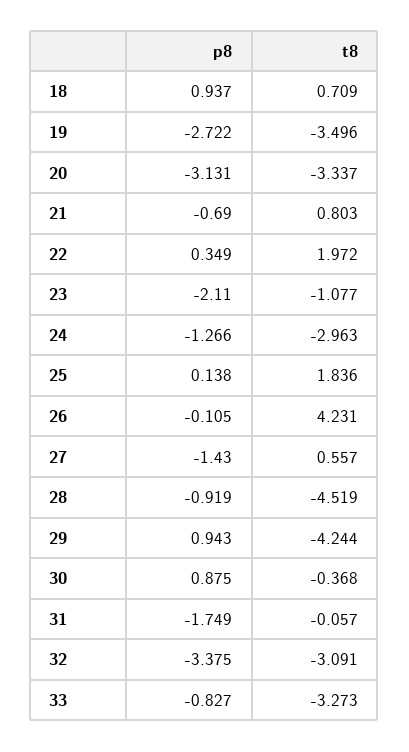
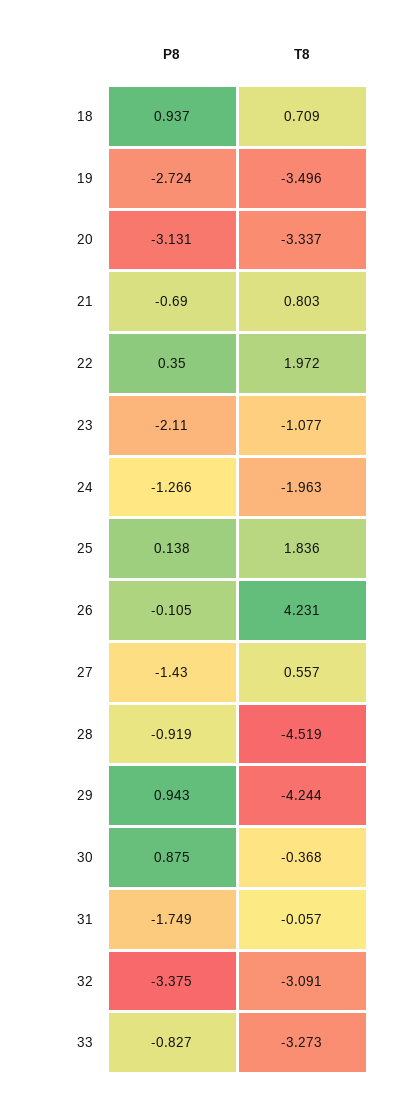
  {
    "p8": {
      "18": 0.937,
-     "19": -2.722,
+     "19": -2.724,
      "20": -3.131,
      "21": -0.69,
-     "22": 0.349,
+     "22": 0.35,
      "23": -2.11,
      "24": -1.266,
      "25": 0.138,
      "26": -0.105,
      "27": -1.43,
      "28": -0.919,
      "29": 0.943,
      "30": 0.875,
      "31": -1.749,
      "32": -3.375,
      "33": -0.827
    },
    "t8": {
      "18": 0.709,
      "19": -3.496,
      "20": -3.337,
      "21": 0.803,
      "22": 1.972,
      "23": -1.077,
-     "24": -2.963,
+     "24": -1.963,
      "25": 1.836,
      "26": 4.231,
      "27": 0.557,
      "28": -4.519,
      "29": -4.244,
      "30": -0.368,
      "31": -0.057,
      "32": -3.091,
      "33": -3.273
    }
  }

